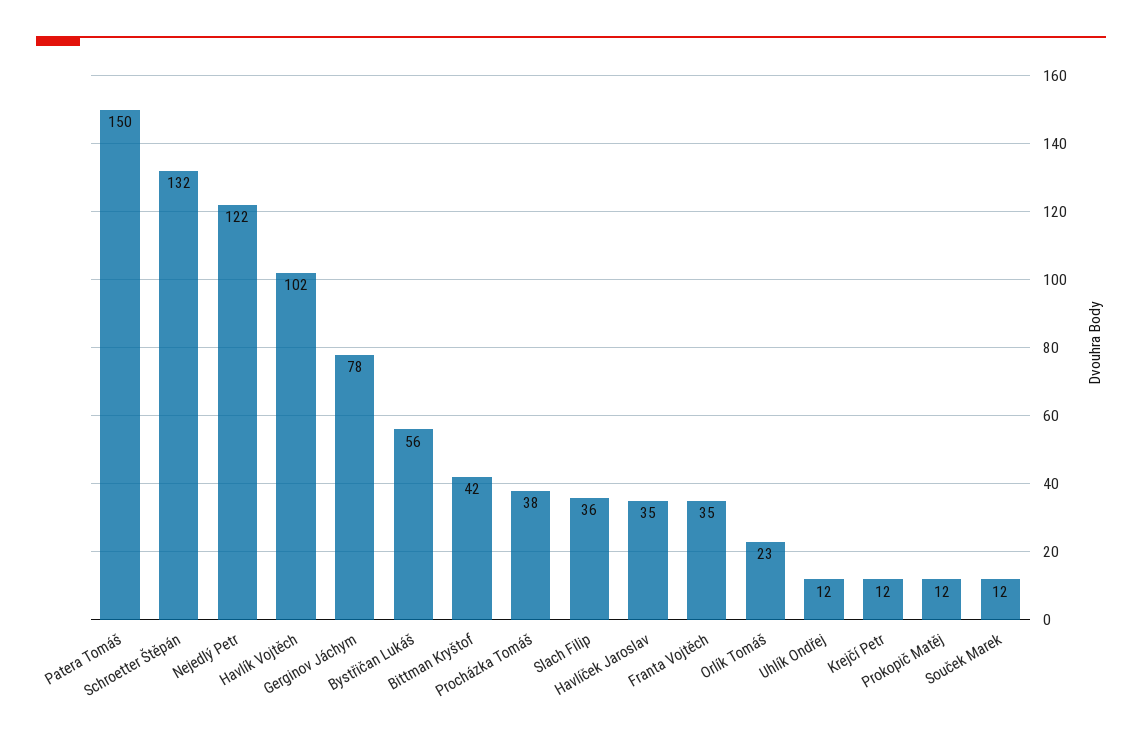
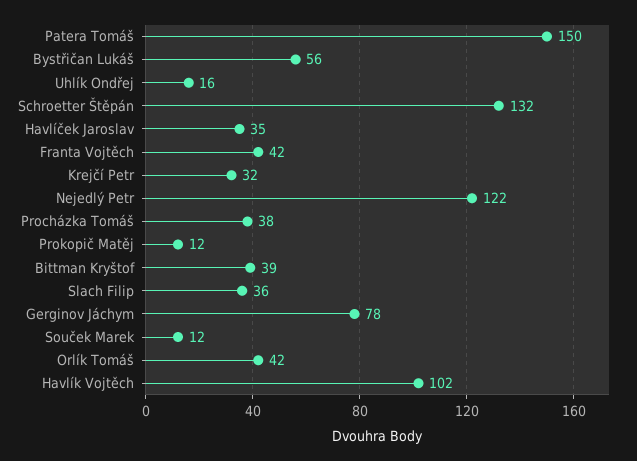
  {
    "Patera Tomáš": 150,
    "Schroetter Štěpán": 132,
    "Nejedlý Petr": 122,
    "Havlík Vojtěch": 102,
    "Gerginov Jáchym": 78,
    "Bystřičan Lukáš": 56,
-   "Bittman Kryštof": 42,
+   "Bittman Kryštof": 39,
    "Procházka Tomáš": 38,
    "Slach Filip": 36,
    "Havlíček Jaroslav": 35,
-   "Franta Vojtěch": 35,
+   "Franta Vojtěch": 42,
-   "Orlík Tomáš": 23,
+   "Orlík Tomáš": 42,
-   "Uhlík Ondřej": 12,
+   "Uhlík Ondřej": 16,
-   "Krejčí Petr": 12,
+   "Krejčí Petr": 32,
    "Prokopič Matěj": 12,
    "Souček Marek": 12
  }

